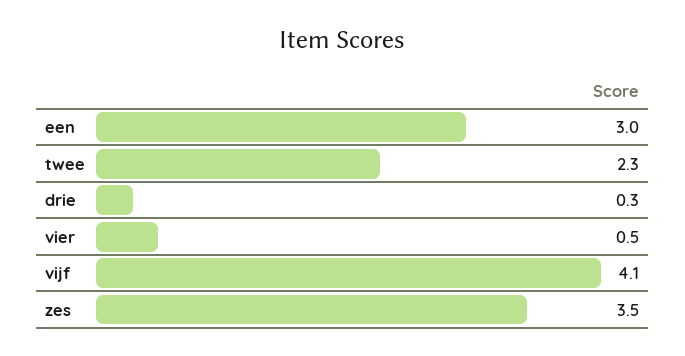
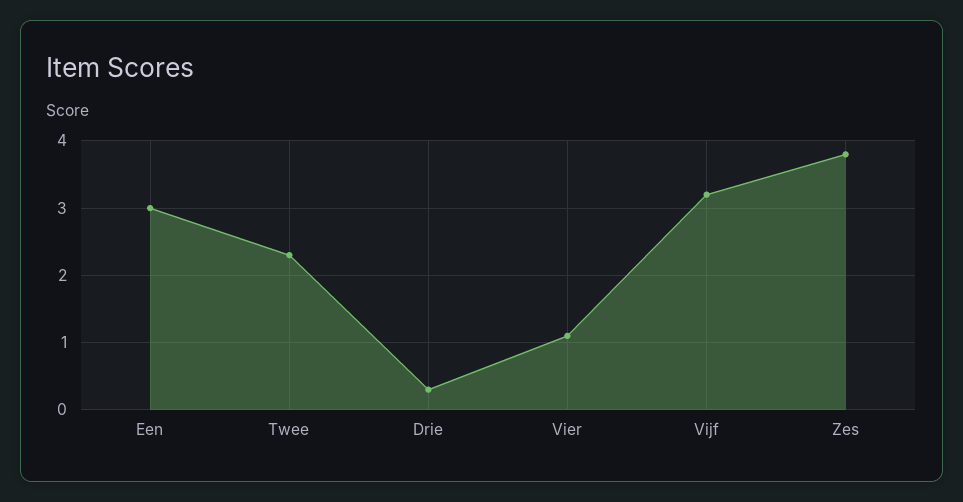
  {
    "een": 3,
    "twee": 2.3,
    "drie": 0.3,
-   "vier": 0.5,
+   "vier": 1.1,
-   "vijf": 4.1,
+   "vijf": 3.2,
-   "zes": 3.5
+   "zes": 3.8
  }

